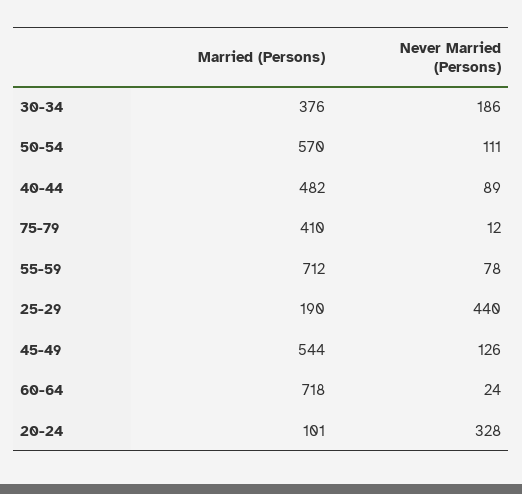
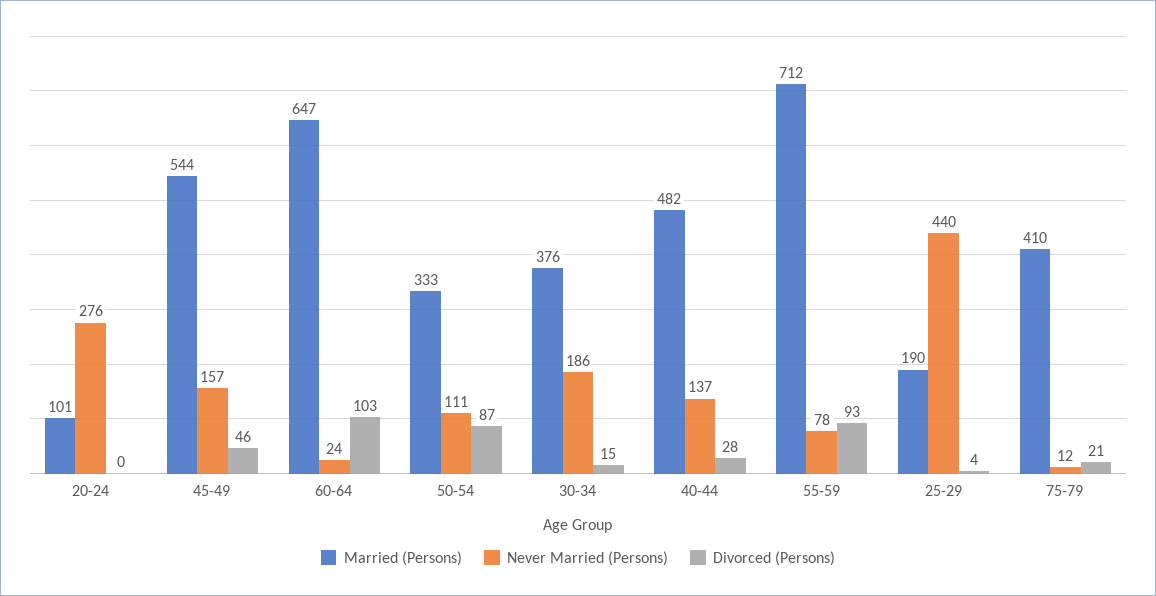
  {
    "Married (Persons)": {
      "30-34": 376,
-     "50-54": 570,
+     "50-54": 333,
      "40-44": 482,
      "75-79": 410,
      "55-59": 712,
      "25-29": 190,
      "45-49": 544,
-     "60-64": 718,
+     "60-64": 647,
      "20-24": 101
    },
    "Never Married (Persons)": {
      "30-34": 186,
      "50-54": 111,
-     "40-44": 89,
+     "40-44": 137,
      "75-79": 12,
      "55-59": 78,
      "25-29": 440,
-     "45-49": 126,
+     "45-49": 157,
      "60-64": 24,
-     "20-24": 328
+     "20-24": 276
-   }
+   },
+   "Divorced (Persons)": {
+     "20-24": 0,
+     "45-49": 46,
+     "60-64": 103,
+     "50-54": 87,
+     "30-34": 15,
+     "40-44": 28,
+     "55-59": 93,
+     "25-29": 4,
+     "75-79": 21
+   }
  }

